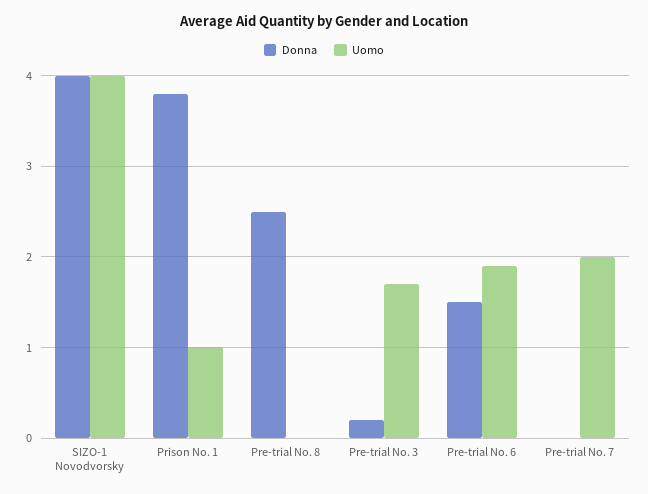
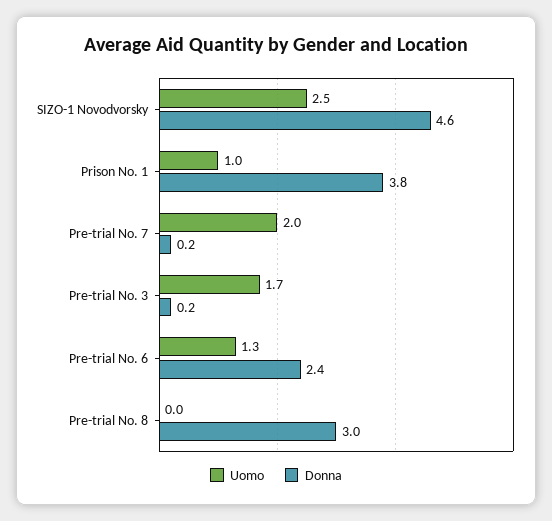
  {
    "Donna": {
-     "SIZO-1 Novodvorsky": 4,
+     "SIZO-1 Novodvorsky": 4.6,
      "Prison No. 1": 3.8,
-     "Pre-trial No. 8": 2.5,
+     "Pre-trial No. 8": 3,
      "Pre-trial No. 3": 0.2,
-     "Pre-trial No. 6": 1.5,
+     "Pre-trial No. 6": 2.4,
-     "Pre-trial No. 7": 0
+     "Pre-trial No. 7": 0.2
    },
    "Uomo": {
-     "SIZO-1 Novodvorsky": 4,
+     "SIZO-1 Novodvorsky": 2.5,
      "Prison No. 1": 1,
      "Pre-trial No. 8": 0,
      "Pre-trial No. 3": 1.7,
-     "Pre-trial No. 6": 1.9,
+     "Pre-trial No. 6": 1.3,
      "Pre-trial No. 7": 2
    }
  }

